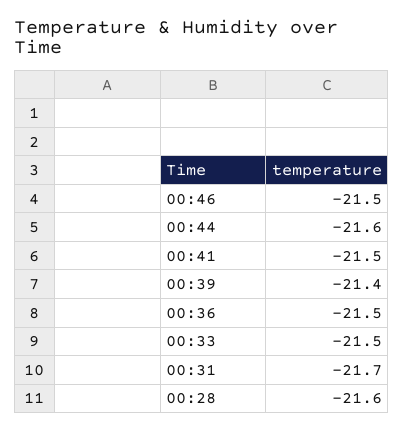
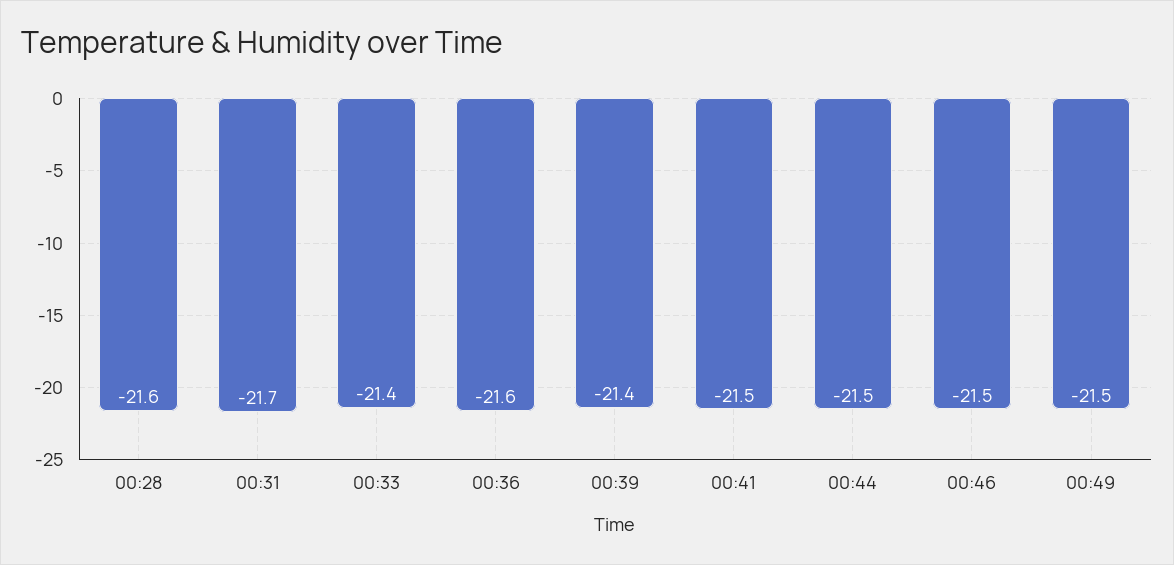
  {
    "00:46": -21.5,
-   "00:44": -21.6,
+   "00:44": -21.5,
    "00:41": -21.5,
    "00:39": -21.4,
-   "00:36": -21.5,
+   "00:36": -21.6,
-   "00:33": -21.5,
+   "00:33": -21.4,
    "00:31": -21.7,
-   "00:28": -21.6
+   "00:28": -21.6,
+   "00:49": -21.5
  }

